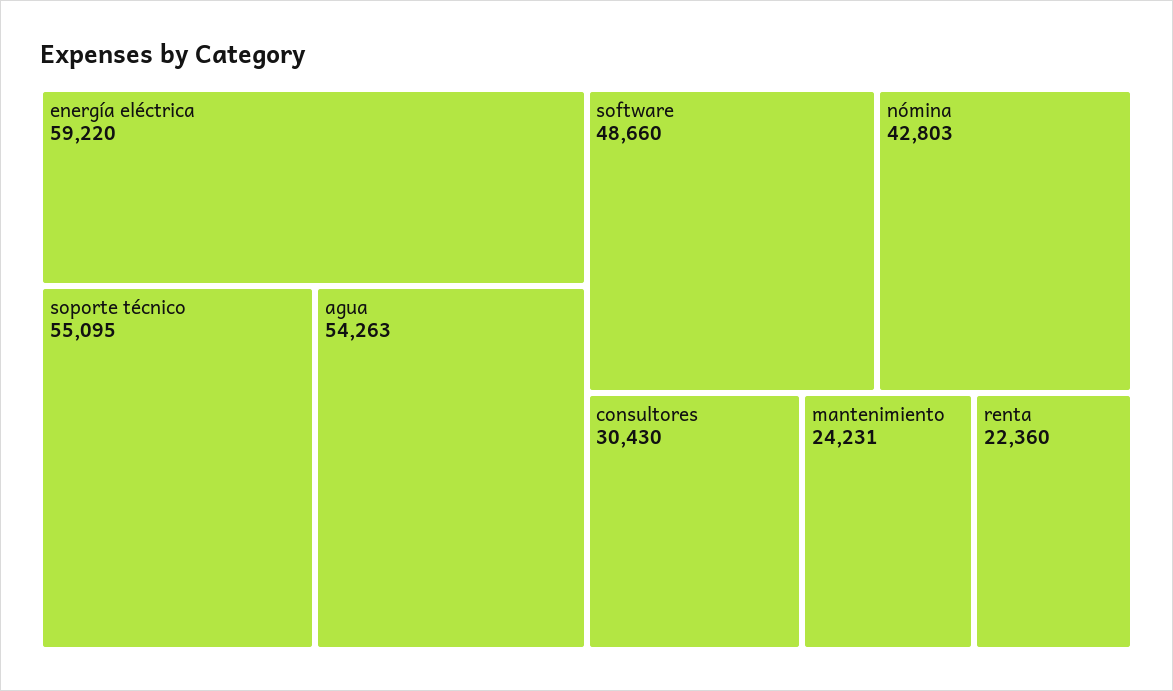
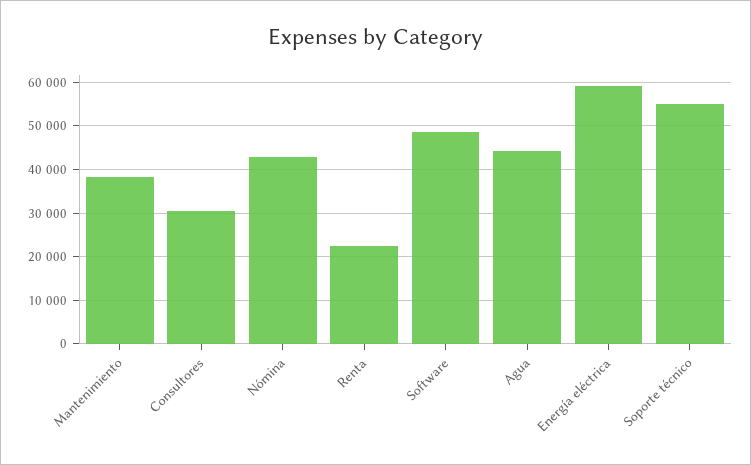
  {
    "energía eléctrica": 59220,
    "soporte técnico": 55095,
-   "agua": 54263,
+   "agua": 44000,
    "software": 48660,
    "nómina": 42803,
    "consultores": 30430,
-   "mantenimiento": 24231,
+   "mantenimiento": 38000,
    "renta": 22360
  }

